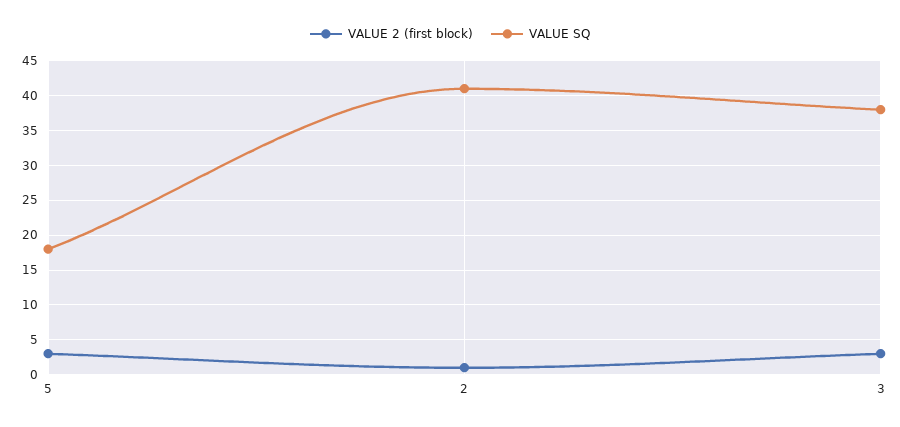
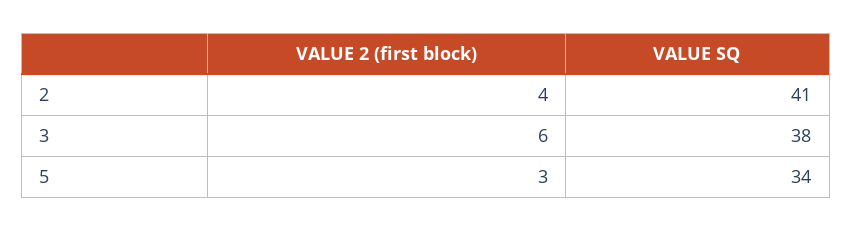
  {
    "VALUE 2 (first block)": {
      "5": 3,
-     "2": 1,
+     "2": 4,
-     "3": 3
+     "3": 6
    },
    "VALUE SQ": {
-     "5": 18,
+     "5": 34,
      "2": 41,
      "3": 38
    }
  }

